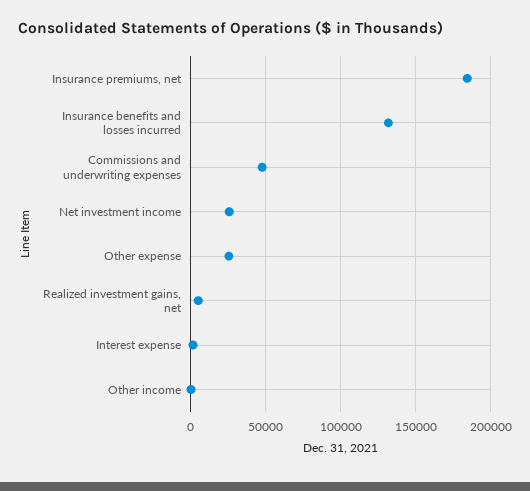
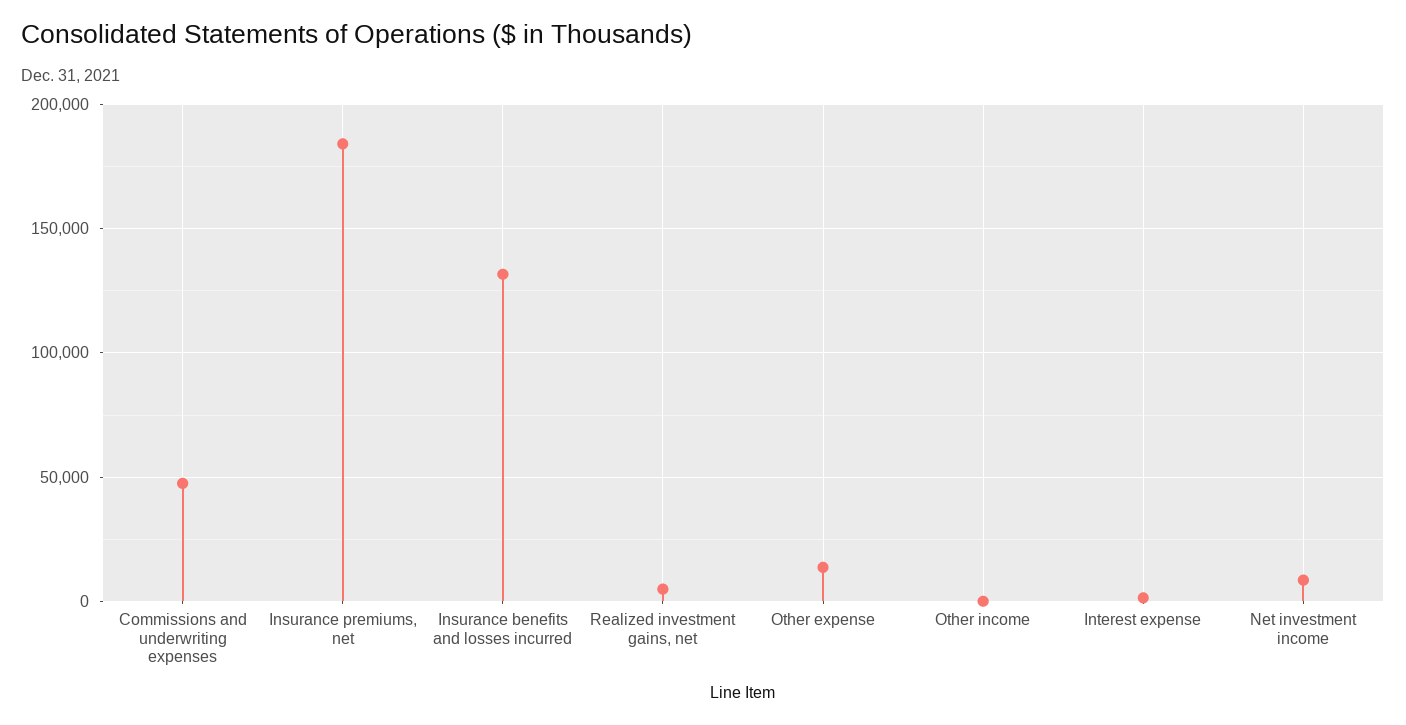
  {
    "Insurance premiums, net": 185000,
    "Insurance benefits and losses incurred": 130000,
    "Commissions and underwriting expenses": 45000,
-   "Net investment income": 25000,
+   "Net investment income": 10000,
-   "Other expense": 25000,
+   "Other expense": 15000,
    "Realized investment gains, net": 5000,
    "Interest expense": 0,
    "Other income": 0
  }

